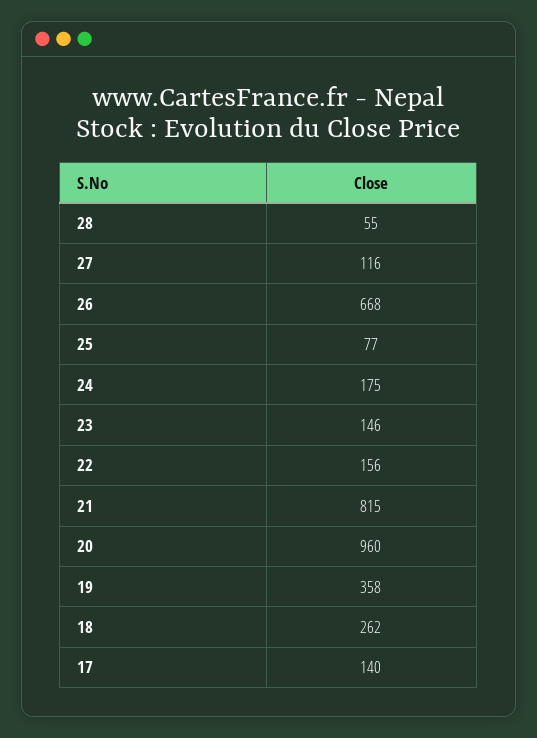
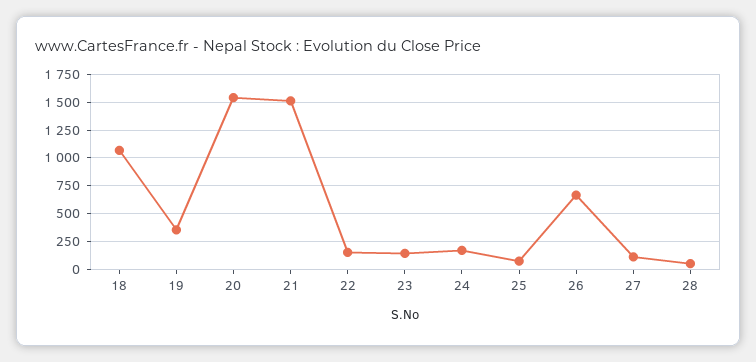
  {
    "28": 55,
    "27": 116,
    "26": 668,
    "25": 77,
    "24": 175,
    "23": 146,
    "22": 156,
-   "21": 815,
+   "21": 1500,
-   "20": 960,
+   "20": 1500,
    "19": 358,
-   "18": 262,
+   "18": 1000
-   "17": 140
  }

